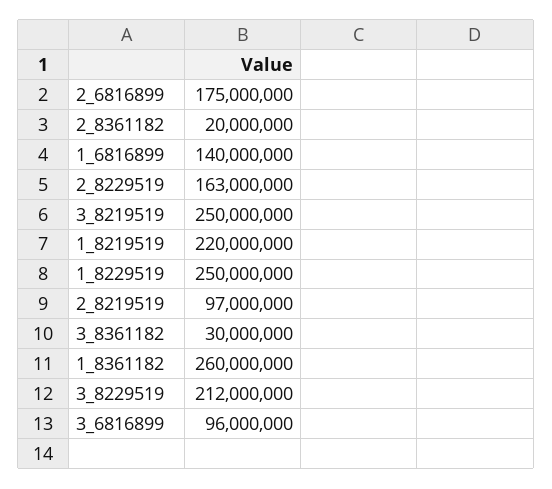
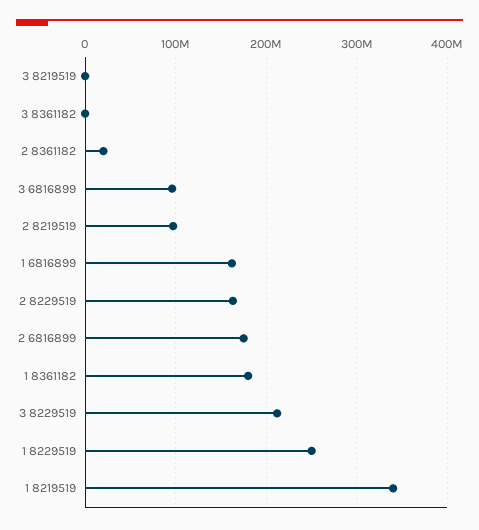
  {
    "2_6816899": 175000000,
    "2_8361182": 20000000,
-   "1_6816899": 140000000,
+   "1_6816899": 160000000,
    "2_8229519": 163000000,
-   "3_8219519": 250000000,
+   "3_8219519": 0,
-   "1_8219519": 220000000,
+   "1_8219519": 340000000,
    "1_8229519": 250000000,
    "2_8219519": 97000000,
-   "3_8361182": 30000000,
+   "3_8361182": 0,
-   "1_8361182": 260000000,
+   "1_8361182": 180000000,
    "3_8229519": 212000000,
    "3_6816899": 96000000
  }

